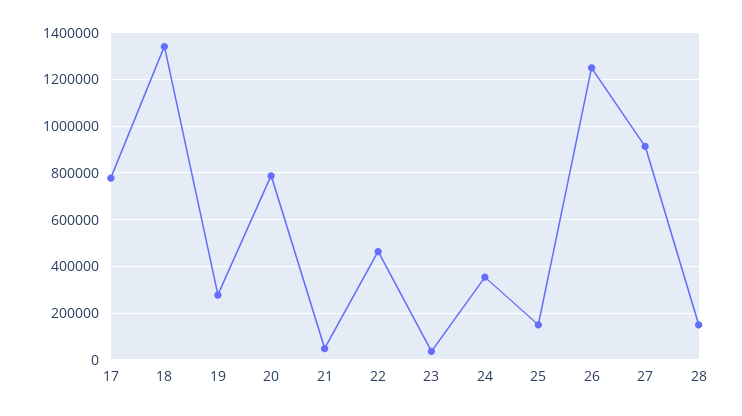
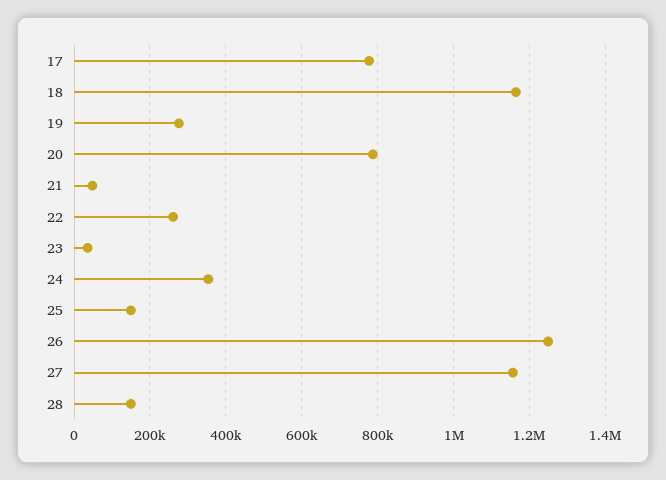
  {
    "17": 780000,
-   "18": 1350000,
+   "18": 1160000,
    "19": 280000,
    "20": 780000,
    "21": 40000,
-   "22": 450000,
+   "22": 260000,
    "23": 40000,
    "24": 360000,
    "25": 140000,
    "26": 1240000,
-   "27": 900000,
+   "27": 1160000,
    "28": 140000
  }

